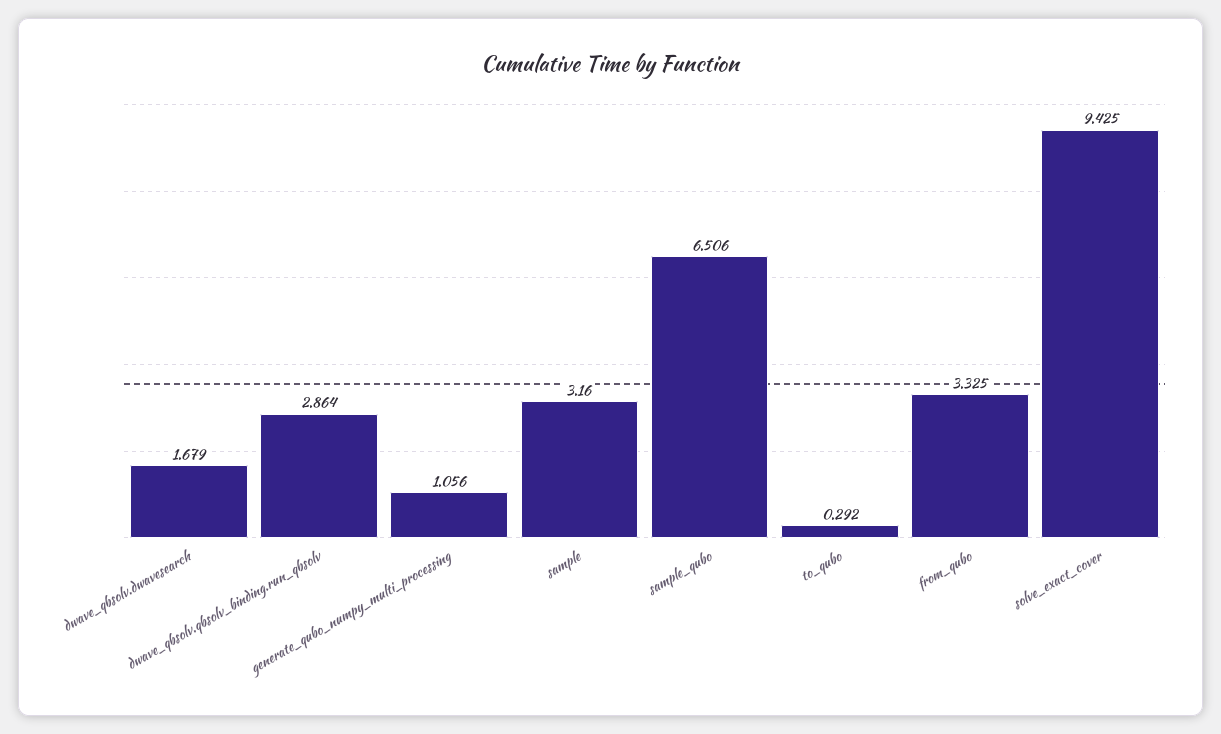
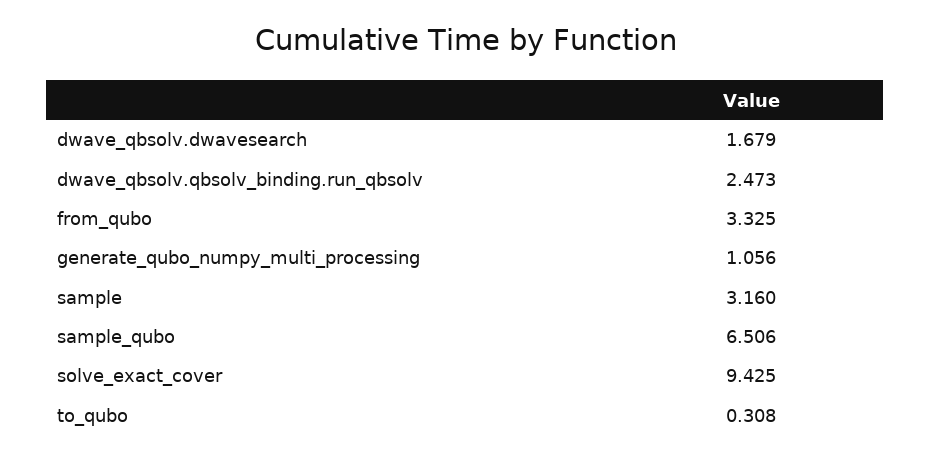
  {
    "dwave_qbsolv.dwavesearch": 1.679,
-   "dwave_qbsolv.qbsolv_binding.run_qbsolv": 2.864,
+   "dwave_qbsolv.qbsolv_binding.run_qbsolv": 2.473,
    "generate_qubo_numpy_multi_processing": 1.056,
    "sample": 3.16,
    "sample_qubo": 6.506,
-   "to_qubo": 0.292,
+   "to_qubo": 0.308,
    "from_qubo": 3.325,
    "solve_exact_cover": 9.425
  }

